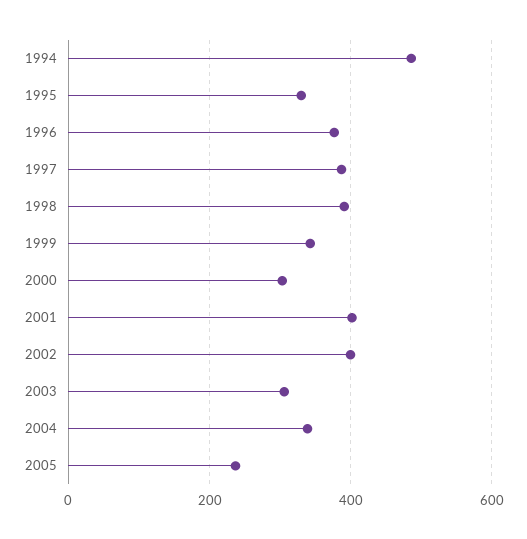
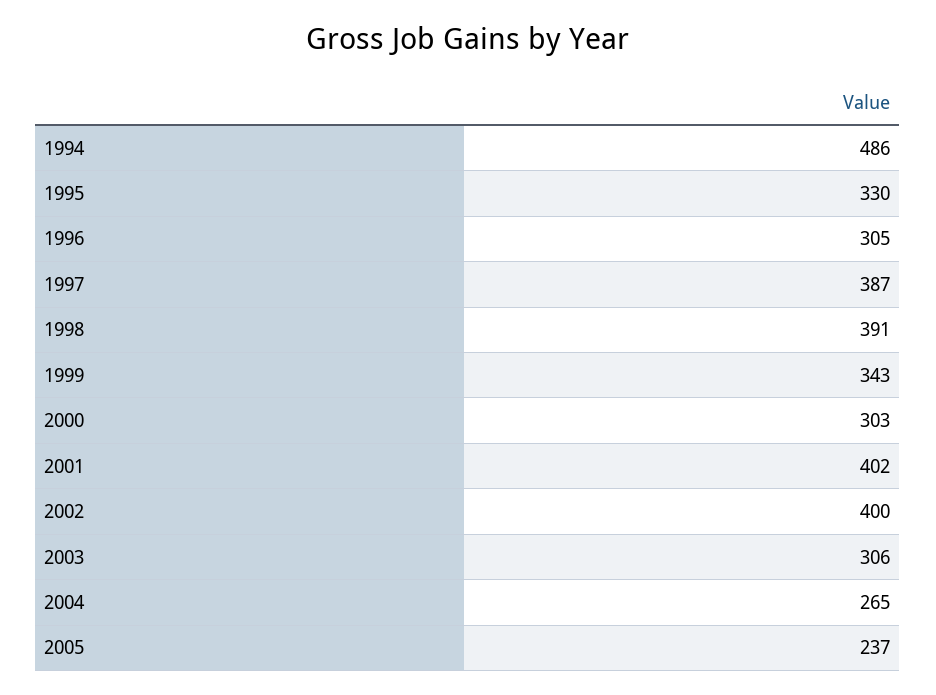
  {
    "1994": 486,
    "1995": 330,
-   "1996": 380,
+   "1996": 305,
    "1997": 387,
    "1998": 391,
    "1999": 343,
    "2000": 303,
    "2001": 402,
    "2002": 400,
    "2003": 306,
-   "2004": 340,
+   "2004": 265,
    "2005": 237
  }

